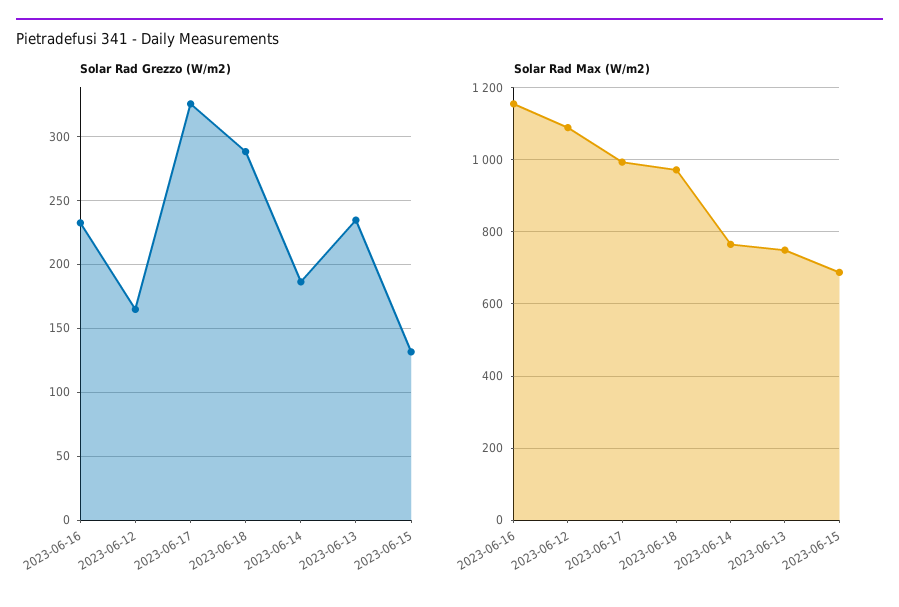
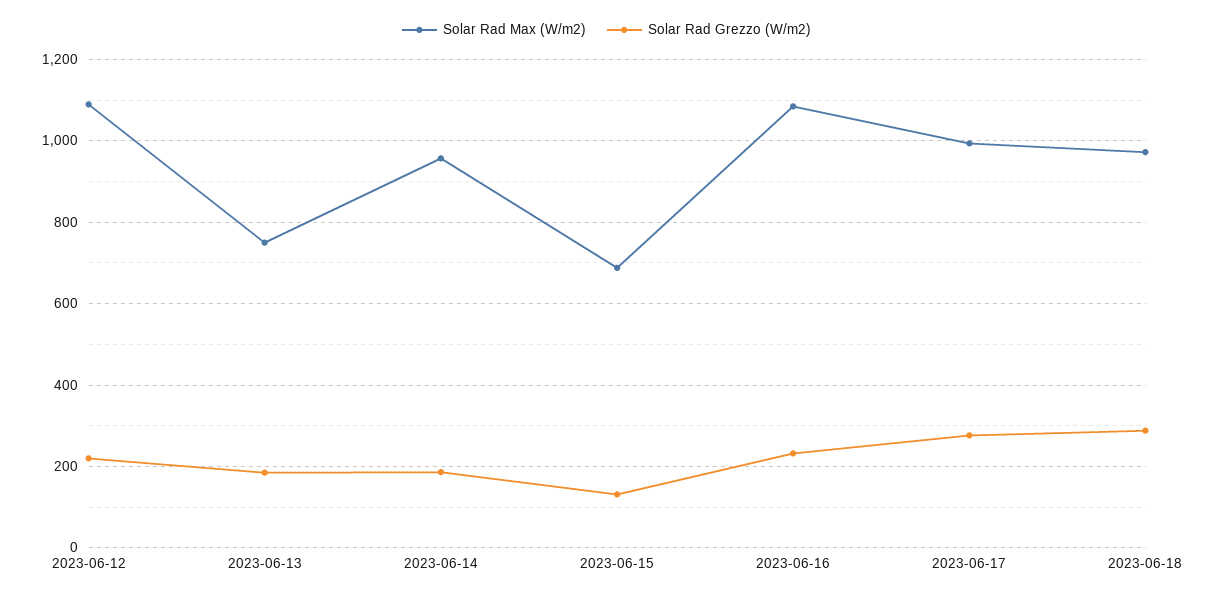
  {
    "Solar Rad Grezzo (W/m2)": {
      "2023-06-16": 230,
-     "2023-06-12": 165,
+     "2023-06-12": 220,
-     "2023-06-17": 325,
+     "2023-06-17": 280,
      "2023-06-18": 290,
      "2023-06-14": 185,
-     "2023-06-13": 235,
+     "2023-06-13": 180,
      "2023-06-15": 130
    },
    "Solar Rad Max (W/m2)": {
-     "2023-06-16": 1160,
+     "2023-06-16": 1080,
      "2023-06-12": 1080,
      "2023-06-17": 1000,
      "2023-06-18": 980,
-     "2023-06-14": 760,
+     "2023-06-14": 960,
      "2023-06-13": 740,
      "2023-06-15": 680
    }
  }

